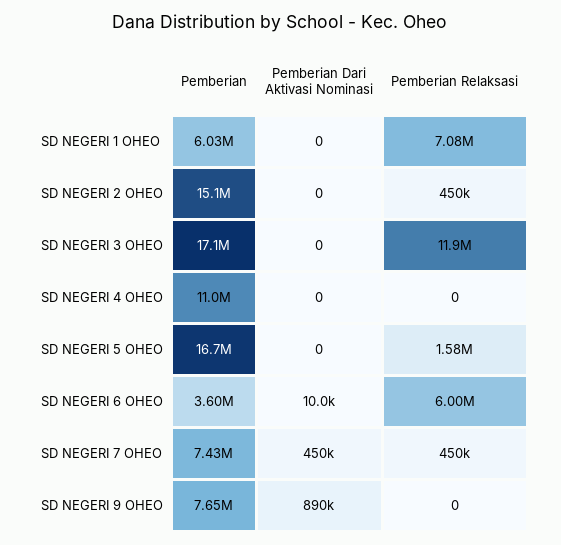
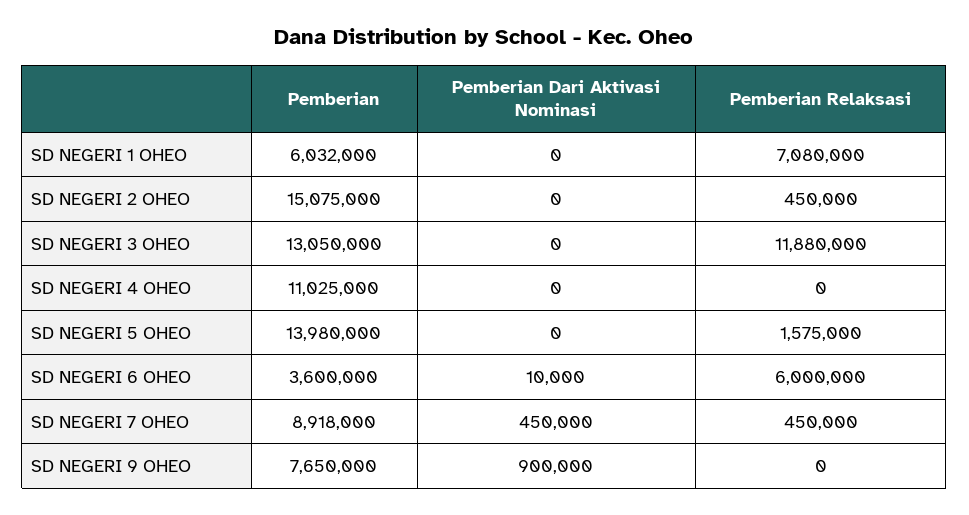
  {
    "Pemberian": {
      "SD NEGERI 1 OHEO": 6032000,
      "SD NEGERI 2 OHEO": 15075000,
-     "SD NEGERI 3 OHEO": 17100000,
+     "SD NEGERI 3 OHEO": 13050000,
      "SD NEGERI 4 OHEO": 11025000,
-     "SD NEGERI 5 OHEO": 16700000,
+     "SD NEGERI 5 OHEO": 13980000,
      "SD NEGERI 6 OHEO": 3600000,
-     "SD NEGERI 7 OHEO": 7430000,
+     "SD NEGERI 7 OHEO": 8918000,
      "SD NEGERI 9 OHEO": 7650000
    },
    "Pemberian Dari Aktivasi Nominasi": {
      "SD NEGERI 1 OHEO": 0,
      "SD NEGERI 2 OHEO": 0,
      "SD NEGERI 3 OHEO": 0,
      "SD NEGERI 4 OHEO": 0,
      "SD NEGERI 5 OHEO": 0,
      "SD NEGERI 6 OHEO": 10000,
      "SD NEGERI 7 OHEO": 450000,
-     "SD NEGERI 9 OHEO": 890000
+     "SD NEGERI 9 OHEO": 900000
    },
    "Pemberian Relaksasi": {
      "SD NEGERI 1 OHEO": 7080000,
      "SD NEGERI 2 OHEO": 450000,
      "SD NEGERI 3 OHEO": 11880000,
      "SD NEGERI 4 OHEO": 0,
      "SD NEGERI 5 OHEO": 1575000,
      "SD NEGERI 6 OHEO": 6000000,
      "SD NEGERI 7 OHEO": 450000,
      "SD NEGERI 9 OHEO": 0
    }
  }

